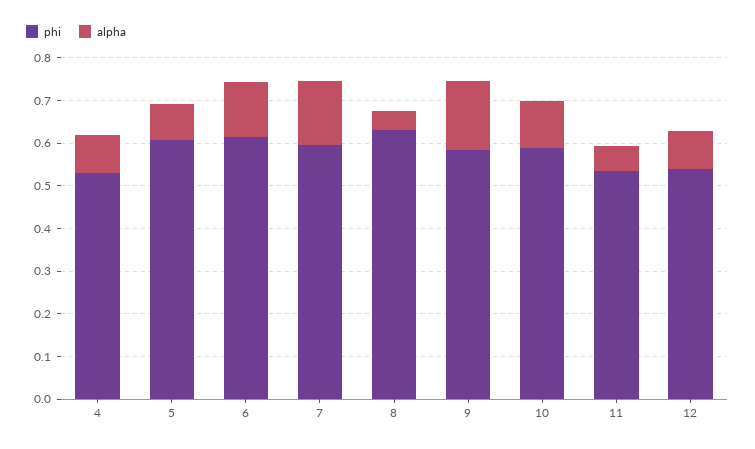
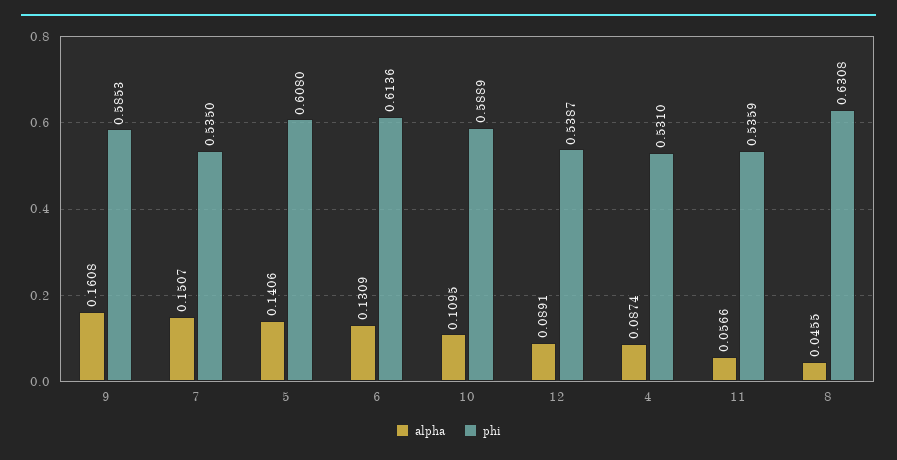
  {
    "phi": {
      "4": 0.531,
      "5": 0.608,
      "6": 0.6136,
-     "7": 0.6,
+     "7": 0.535,
      "8": 0.6308,
      "9": 0.5853,
      "10": 0.5889,
      "11": 0.5359,
      "12": 0.5387
    },
    "alpha": {
      "4": 0.0874,
-     "5": 0.08,
+     "5": 0.1406,
      "6": 0.1309,
      "7": 0.1507,
      "8": 0.0455,
      "9": 0.1608,
      "10": 0.1095,
      "11": 0.0566,
      "12": 0.0891
    }
  }

